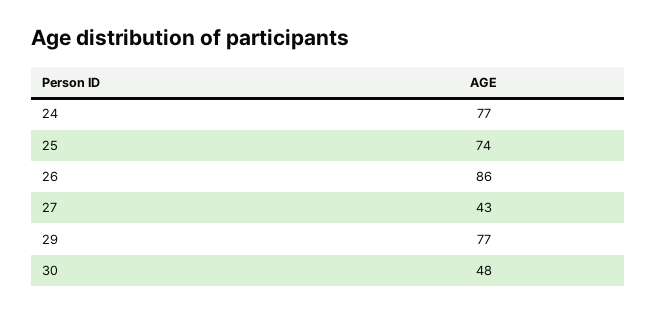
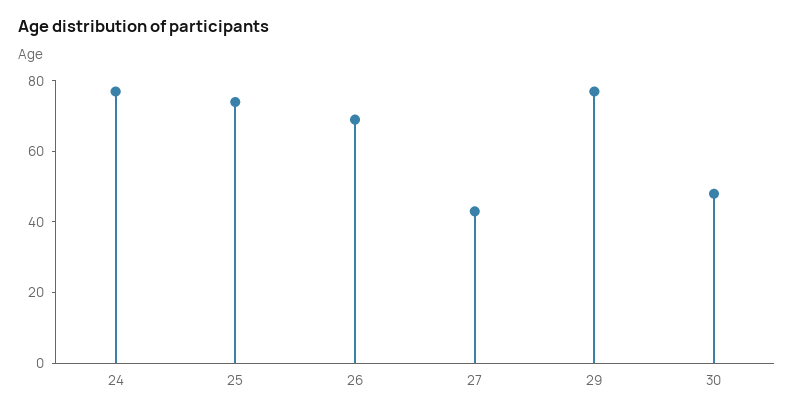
  {
    "24": 77,
    "25": 74,
-   "26": 86,
+   "26": 70,
    "27": 43,
    "29": 77,
    "30": 48
  }

